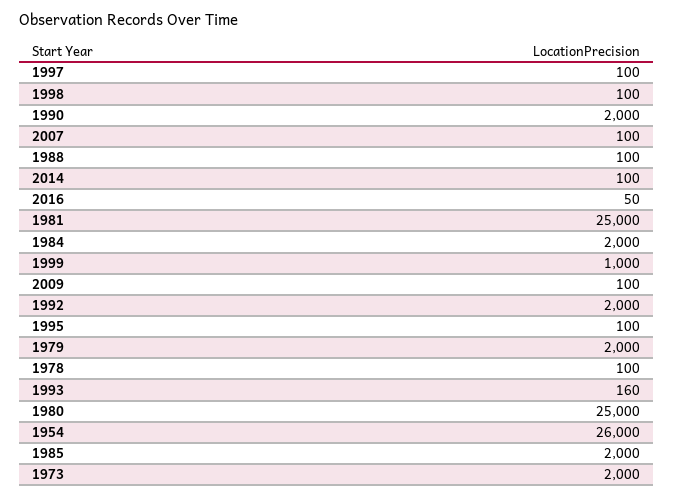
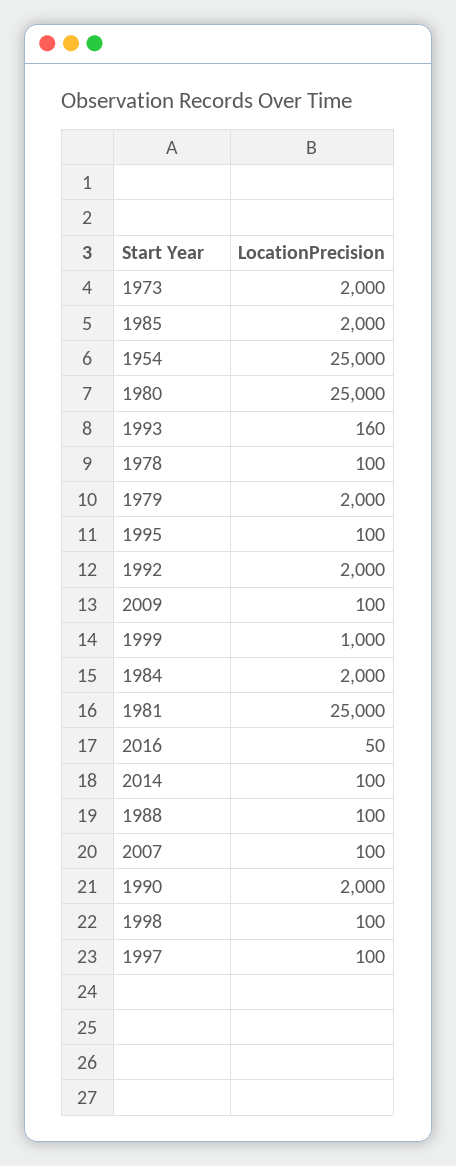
  {
    "1997": 100,
    "1998": 100,
    "1990": 2000,
    "2007": 100,
    "1988": 100,
    "2014": 100,
    "2016": 50,
    "1981": 25000,
    "1984": 2000,
    "1999": 1000,
    "2009": 100,
    "1992": 2000,
    "1995": 100,
    "1979": 2000,
    "1978": 100,
    "1993": 160,
    "1980": 25000,
-   "1954": 26000,
+   "1954": 25000,
    "1985": 2000,
    "1973": 2000
  }

